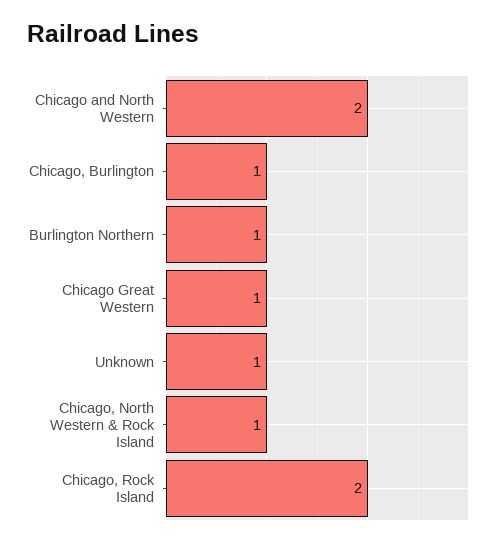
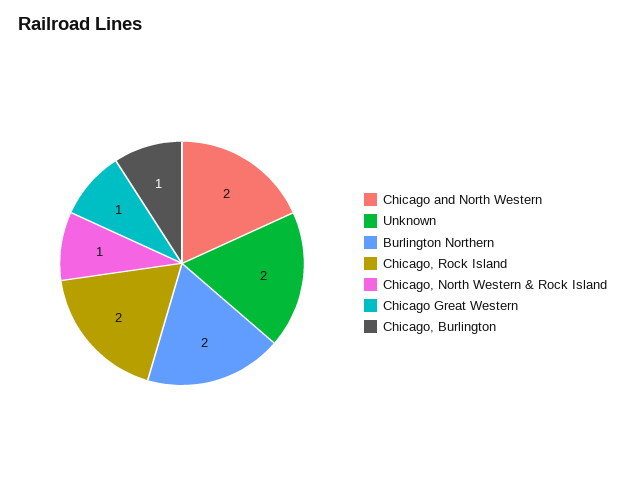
  {
    "Chicago and North Western": 2,
    "Chicago, Burlington": 1,
-   "Burlington Northern": 1,
+   "Burlington Northern": 2,
    "Chicago Great Western": 1,
-   "Unknown": 1,
+   "Unknown": 2,
    "Chicago, North Western & Rock Island": 1,
    "Chicago, Rock Island": 2
  }

